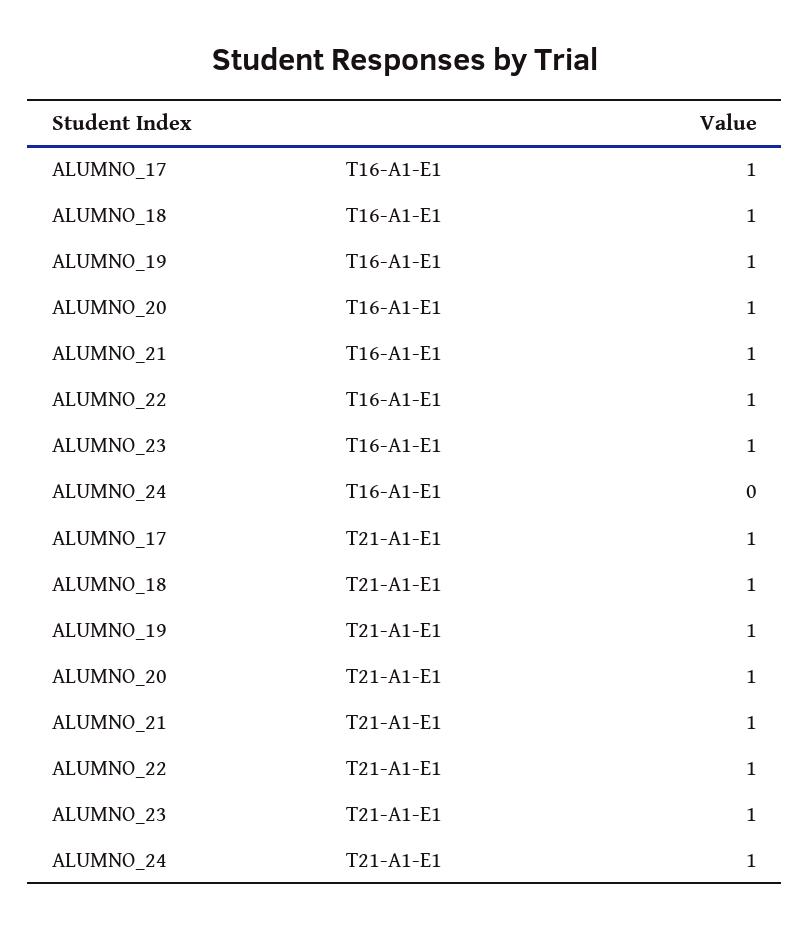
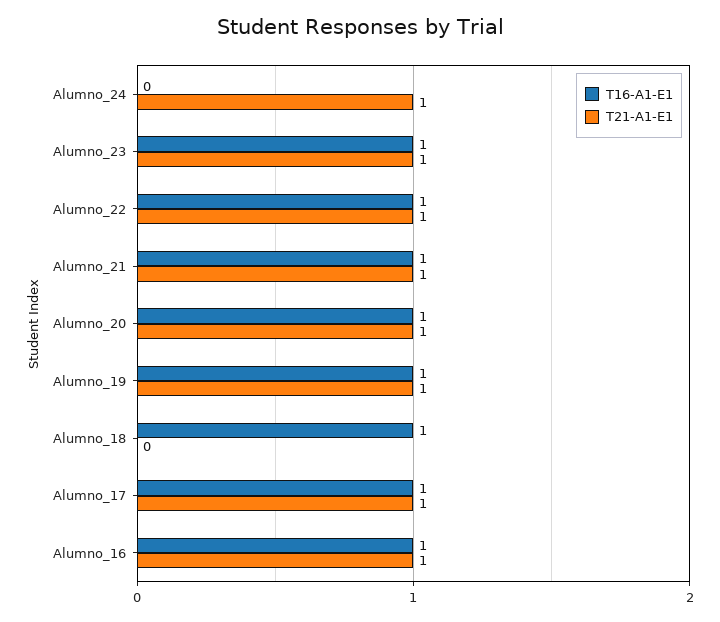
  {
    "T16-A1-E1": {
      "ALUMNO_17": 1,
      "ALUMNO_18": 1,
      "ALUMNO_19": 1,
      "ALUMNO_20": 1,
      "ALUMNO_21": 1,
      "ALUMNO_22": 1,
      "ALUMNO_23": 1,
-     "ALUMNO_24": 0
+     "ALUMNO_24": 0,
+     "Alumno_16": 1
    },
    "T21-A1-E1": {
      "ALUMNO_17": 1,
-     "ALUMNO_18": 1,
+     "ALUMNO_18": 0,
      "ALUMNO_19": 1,
      "ALUMNO_20": 1,
      "ALUMNO_21": 1,
      "ALUMNO_22": 1,
      "ALUMNO_23": 1,
-     "ALUMNO_24": 1
+     "ALUMNO_24": 1,
+     "Alumno_16": 1
    }
  }

